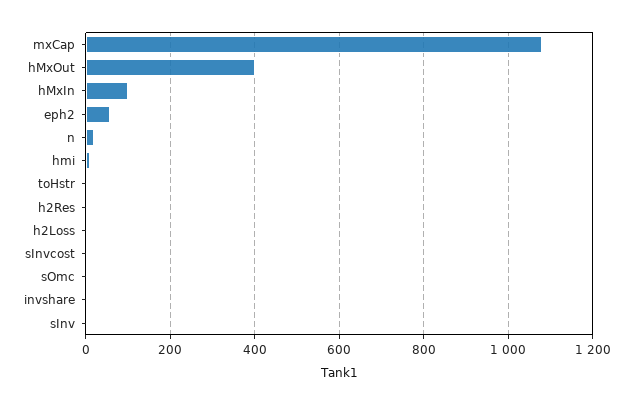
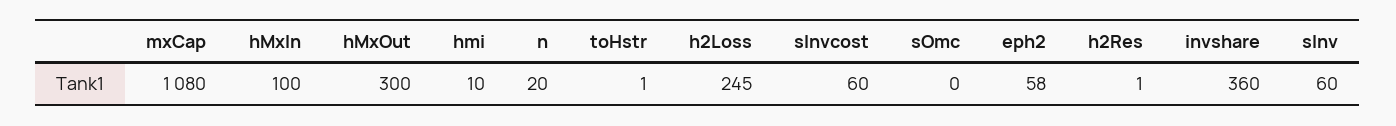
  {
    "mxCap": 1080,
-   "hMxOut": 400,
+   "hMxOut": 300,
    "hMxIn": 100,
    "eph2": 58,
    "n": 20,
    "hmi": 10,
    "toHstr": 1,
    "h2Res": 1,
-   "h2Loss": 0,
+   "h2Loss": 245,
-   "sInvcost": 0,
+   "sInvcost": 60,
    "sOmc": 0,
-   "invshare": 0,
+   "invshare": 360,
-   "sInv": 0
+   "sInv": 60
  }

